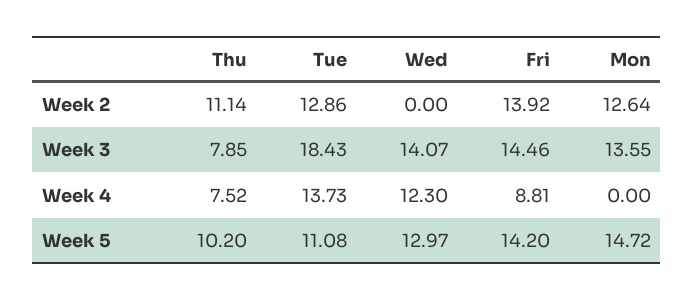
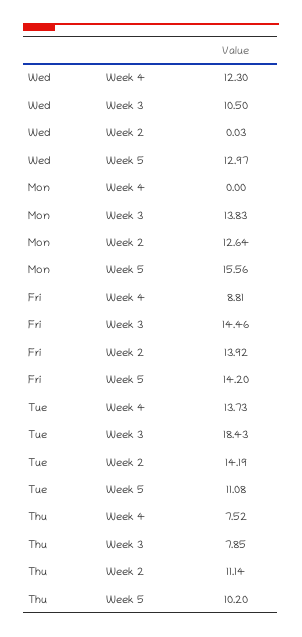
  {
    "Thu": {
      "Week 2": 11.14,
      "Week 3": 7.85,
      "Week 4": 7.52,
      "Week 5": 10.2
    },
    "Tue": {
-     "Week 2": 12.86,
+     "Week 2": 14.19,
      "Week 3": 18.43,
      "Week 4": 13.73,
      "Week 5": 11.08
    },
    "Wed": {
-     "Week 2": 0,
+     "Week 2": 0.03,
-     "Week 3": 14.07,
+     "Week 3": 10.5,
      "Week 4": 12.3,
      "Week 5": 12.97
    },
    "Fri": {
      "Week 2": 13.92,
      "Week 3": 14.46,
      "Week 4": 8.81,
      "Week 5": 14.2
    },
    "Mon": {
      "Week 2": 12.64,
-     "Week 3": 13.55,
+     "Week 3": 13.83,
      "Week 4": 0,
-     "Week 5": 14.72
+     "Week 5": 15.56
    }
  }

